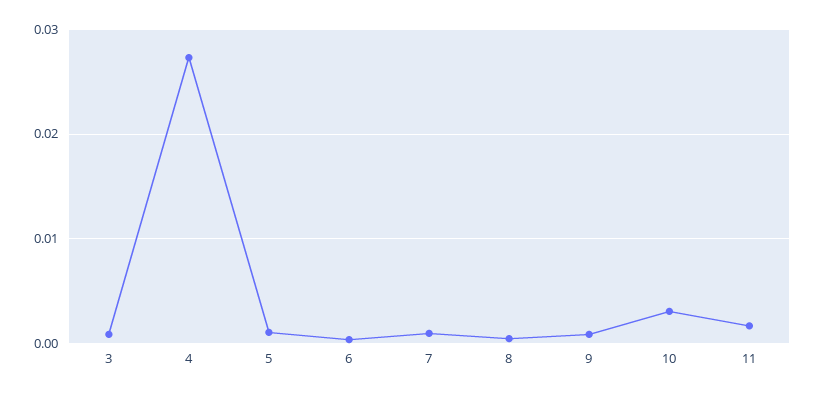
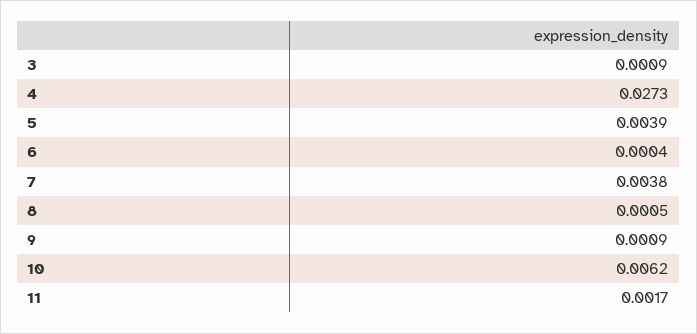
  {
    "3": 0.0009,
    "4": 0.0273,
-   "5": 0.001,
+   "5": 0.0039,
    "6": 0.0004,
-   "7": 0.001,
+   "7": 0.0038,
    "8": 0.0005,
    "9": 0.0009,
-   "10": 0.003,
+   "10": 0.0062,
    "11": 0.0017
  }

